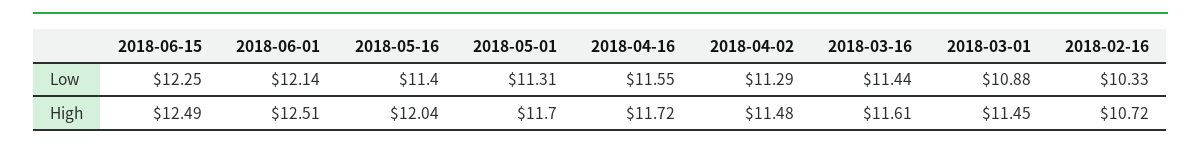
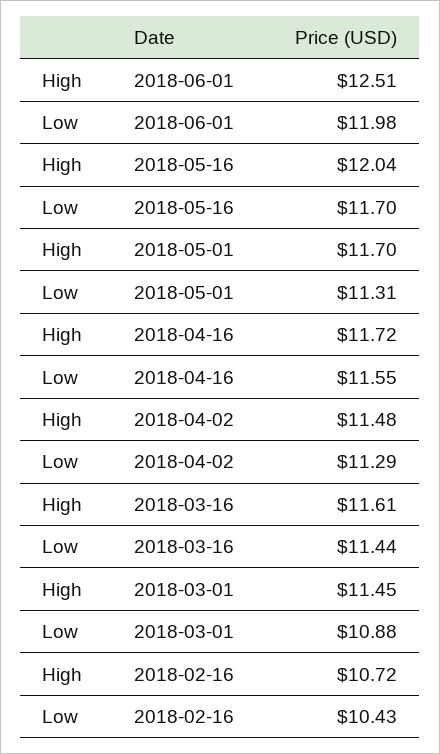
  {
-   "2018-06-15": {
-     "Low": 12.25,
-     "High": 12.49
-   },
    "2018-06-01": {
-     "Low": 12.14,
+     "Low": 11.98,
      "High": 12.51
    },
    "2018-05-16": {
-     "Low": 11.4,
+     "Low": 11.7,
      "High": 12.04
    },
    "2018-05-01": {
      "Low": 11.31,
      "High": 11.7
    },
    "2018-04-16": {
      "Low": 11.55,
      "High": 11.72
    },
    "2018-04-02": {
      "Low": 11.29,
      "High": 11.48
    },
    "2018-03-16": {
      "Low": 11.44,
      "High": 11.61
    },
    "2018-03-01": {
      "Low": 10.88,
      "High": 11.45
    },
    "2018-02-16": {
-     "Low": 10.33,
+     "Low": 10.43,
      "High": 10.72
    }
  }

